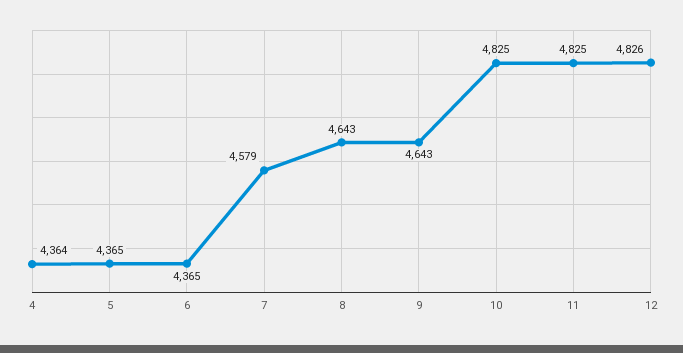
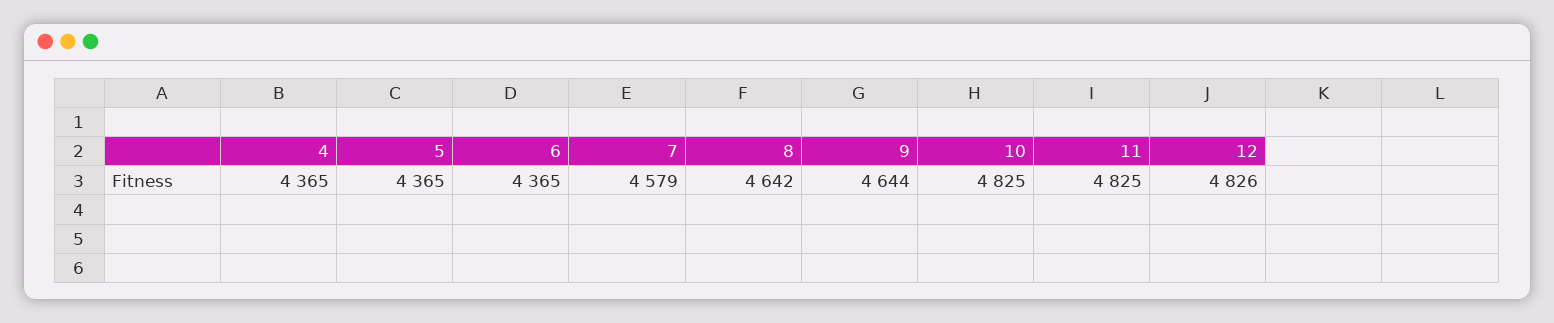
  {
-   "4": 4364,
+   "4": 4365,
    "5": 4365,
    "6": 4365,
    "7": 4579,
-   "8": 4643,
+   "8": 4642,
-   "9": 4643,
+   "9": 4644,
    "10": 4825,
    "11": 4825,
    "12": 4826
  }

